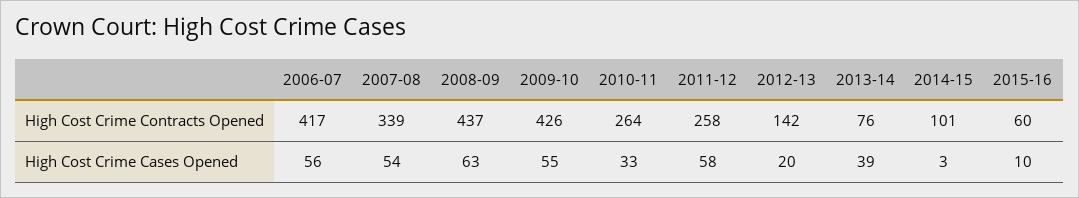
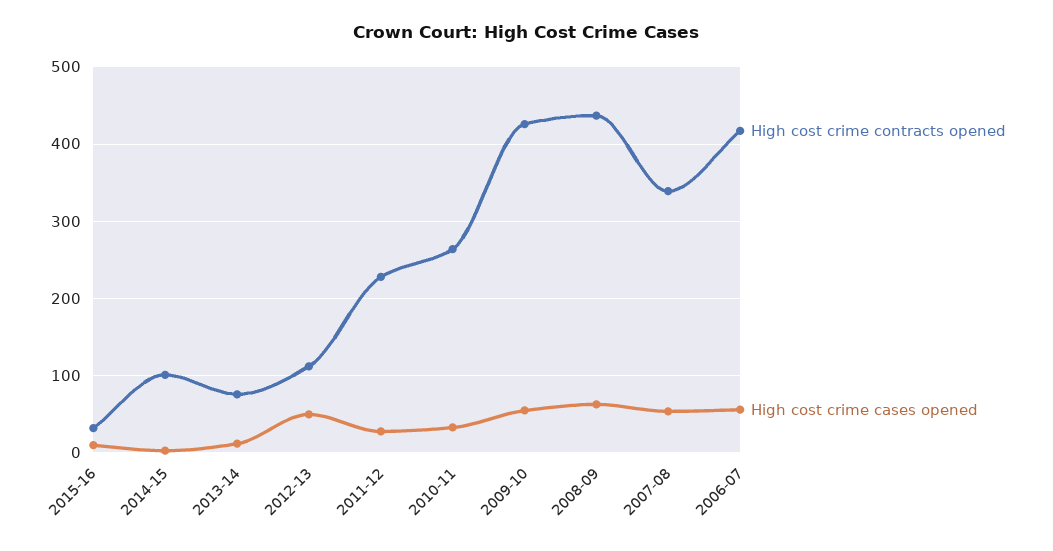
  {
    "High Cost Crime Contracts Opened": {
      "2006-07": 417,
      "2007-08": 339,
      "2008-09": 437,
      "2009-10": 426,
      "2010-11": 264,
-     "2011-12": 258,
+     "2011-12": 230,
-     "2012-13": 142,
+     "2012-13": 110,
      "2013-14": 76,
      "2014-15": 101,
-     "2015-16": 60
+     "2015-16": 30
    },
    "High Cost Crime Cases Opened": {
      "2006-07": 56,
      "2007-08": 54,
      "2008-09": 63,
      "2009-10": 55,
      "2010-11": 33,
-     "2011-12": 58,
+     "2011-12": 30,
-     "2012-13": 20,
+     "2012-13": 50,
-     "2013-14": 39,
+     "2013-14": 10,
      "2014-15": 3,
      "2015-16": 10
    }
  }

